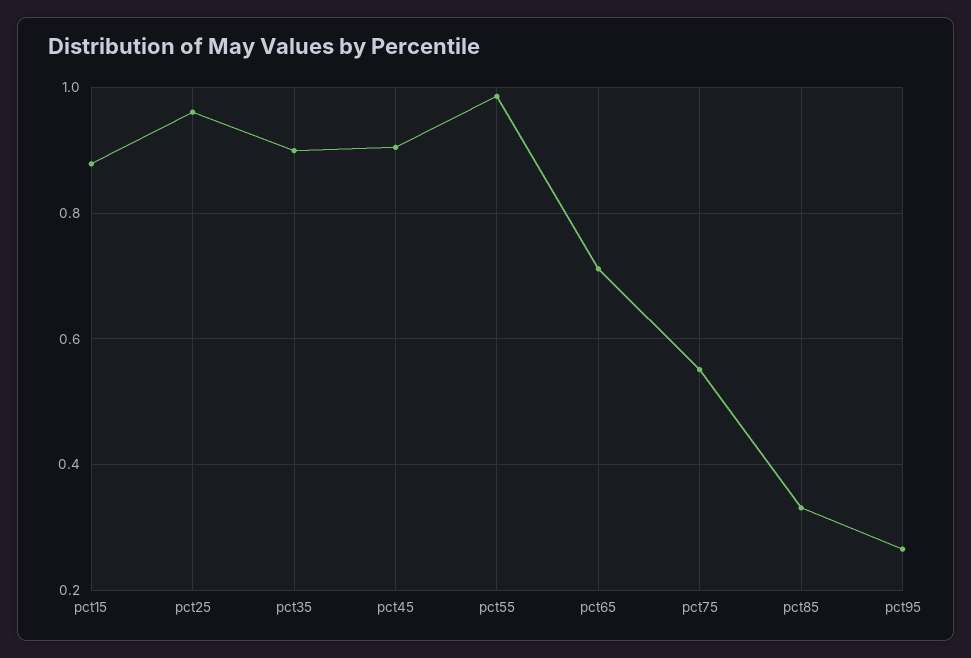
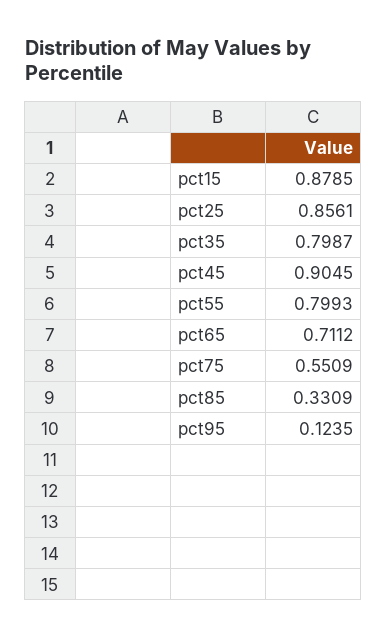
  {
    "pct15": 0.8785,
-   "pct25": 0.96,
+   "pct25": 0.8561,
-   "pct35": 0.9,
+   "pct35": 0.7987,
    "pct45": 0.9045,
-   "pct55": 0.98,
+   "pct55": 0.7993,
    "pct65": 0.7112,
    "pct75": 0.5509,
    "pct85": 0.3309,
-   "pct95": 0.26
+   "pct95": 0.1235
  }

